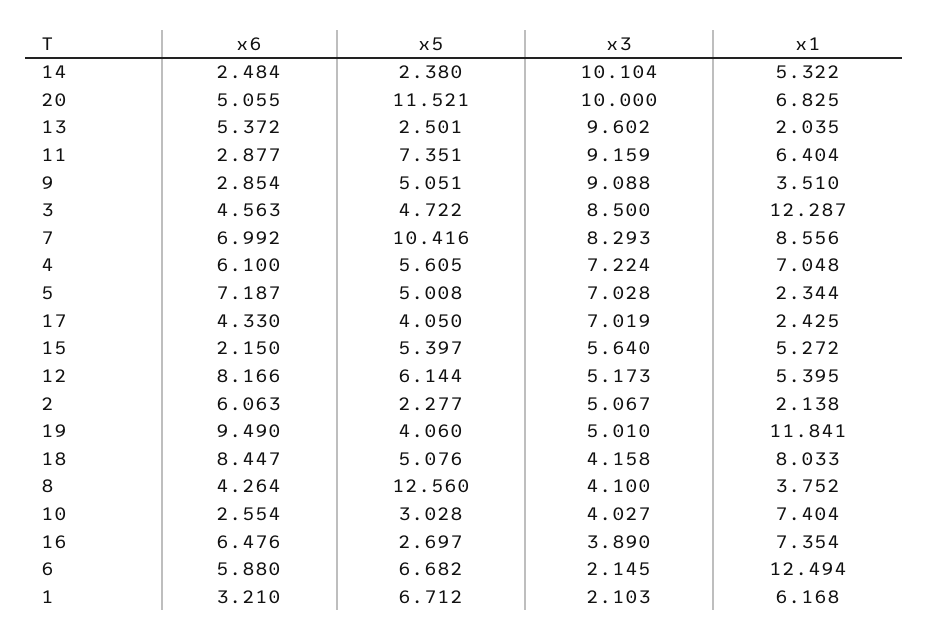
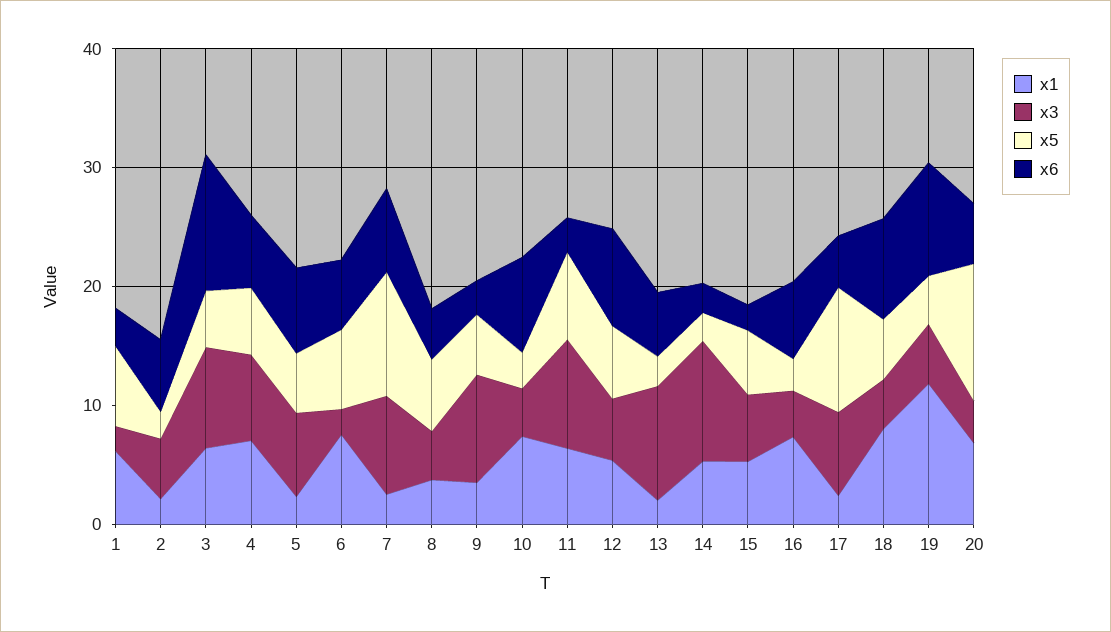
  {
    "x6": {
      "14": 2.484,
      "20": 5.055,
      "13": 5.372,
      "11": 2.877,
      "9": 2.854,
-     "3": 4.563,
+     "3": 12,
      "7": 6.992,
      "4": 6.1,
      "5": 7.187,
      "17": 4.33,
      "15": 2.15,
      "12": 8.166,
      "2": 6.063,
      "19": 9.49,
      "18": 8.447,
      "8": 4.264,
-     "10": 2.554,
+     "10": 8,
      "16": 6.476,
      "6": 5.88,
      "1": 3.21
    },
    "x5": {
      "14": 2.38,
      "20": 11.521,
      "13": 2.501,
      "11": 7.351,
      "9": 5.051,
      "3": 4.722,
      "7": 10.416,
      "4": 5.605,
      "5": 5.008,
-     "17": 4.05,
+     "17": 10,
      "15": 5.397,
      "12": 6.144,
      "2": 2.277,
      "19": 4.06,
      "18": 5.076,
-     "8": 12.56,
+     "8": 6,
      "10": 3.028,
      "16": 2.697,
      "6": 6.682,
      "1": 6.712
    },
    "x3": {
      "14": 10.104,
-     "20": 10,
+     "20": 4,
      "13": 9.602,
      "11": 9.159,
      "9": 9.088,
      "3": 8.5,
      "7": 8.293,
      "4": 7.224,
      "5": 7.028,
      "17": 7.019,
      "15": 5.64,
      "12": 5.173,
      "2": 5.067,
      "19": 5.01,
      "18": 4.158,
      "8": 4.1,
      "10": 4.027,
      "16": 3.89,
      "6": 2.145,
      "1": 2.103
    },
    "x1": {
      "14": 5.322,
      "20": 6.825,
      "13": 2.035,
      "11": 6.404,
      "9": 3.51,
-     "3": 12.287,
+     "3": 6,
-     "7": 8.556,
+     "7": 2,
      "4": 7.048,
      "5": 2.344,
      "17": 2.425,
      "15": 5.272,
      "12": 5.395,
      "2": 2.138,
      "19": 11.841,
      "18": 8.033,
      "8": 3.752,
      "10": 7.404,
      "16": 7.354,
-     "6": 12.494,
+     "6": 8,
      "1": 6.168
    }
  }

